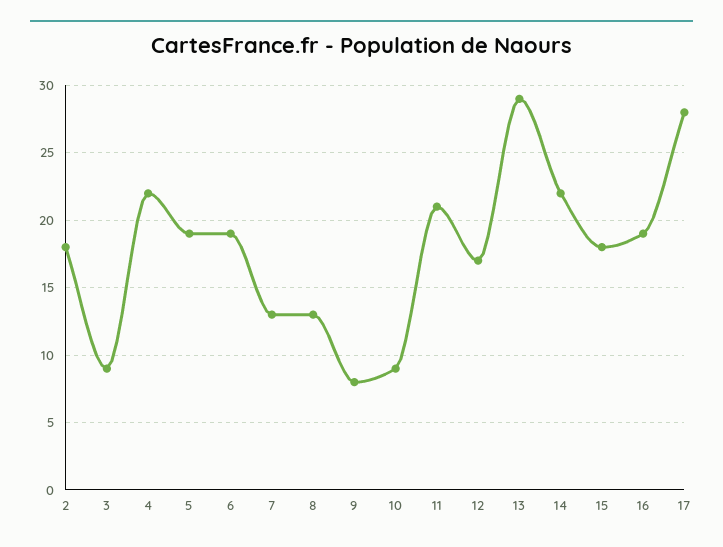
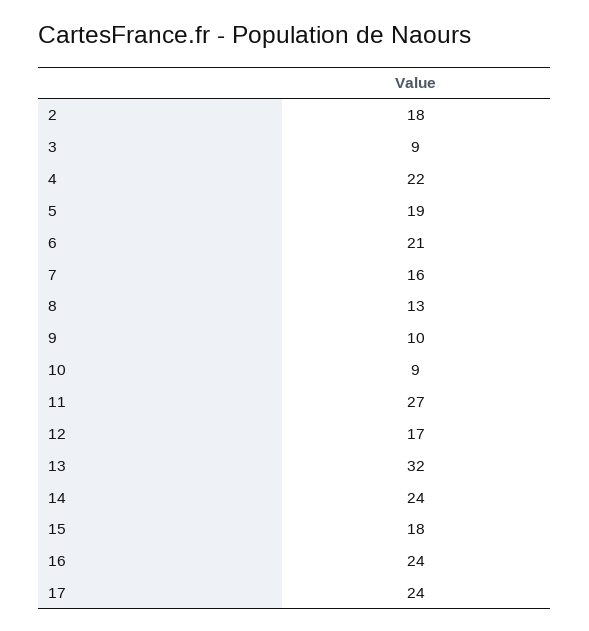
  {
    "2": 18,
    "3": 9,
    "4": 22,
    "5": 19,
-   "6": 19,
+   "6": 21,
-   "7": 13,
+   "7": 16,
    "8": 13,
-   "9": 8,
+   "9": 10,
    "10": 9,
-   "11": 21,
+   "11": 27,
    "12": 17,
-   "13": 29,
+   "13": 32,
-   "14": 22,
+   "14": 24,
    "15": 18,
-   "16": 19,
+   "16": 24,
-   "17": 28
+   "17": 24
  }

